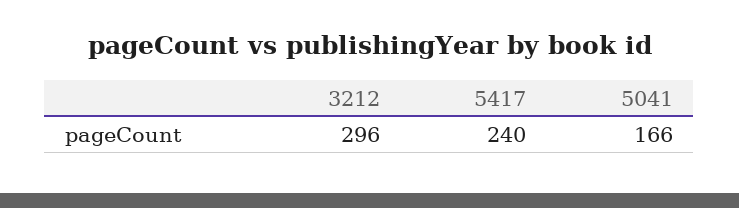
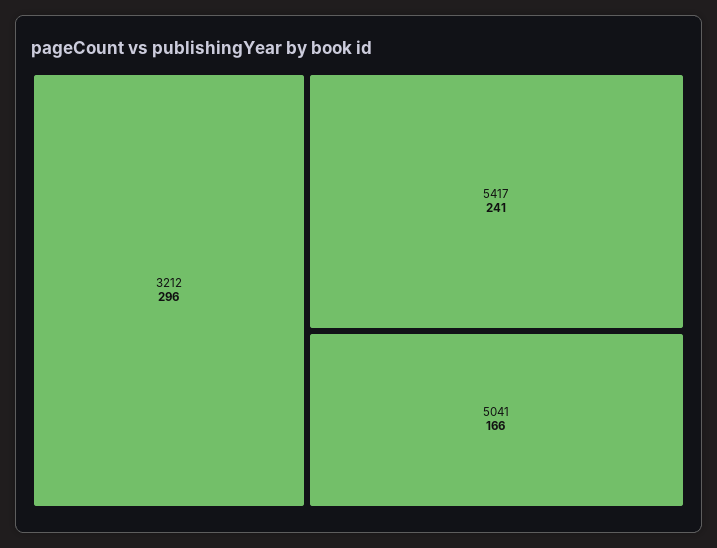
  {
    "3212": 296,
-   "5417": 240,
+   "5417": 241,
    "5041": 166
  }

